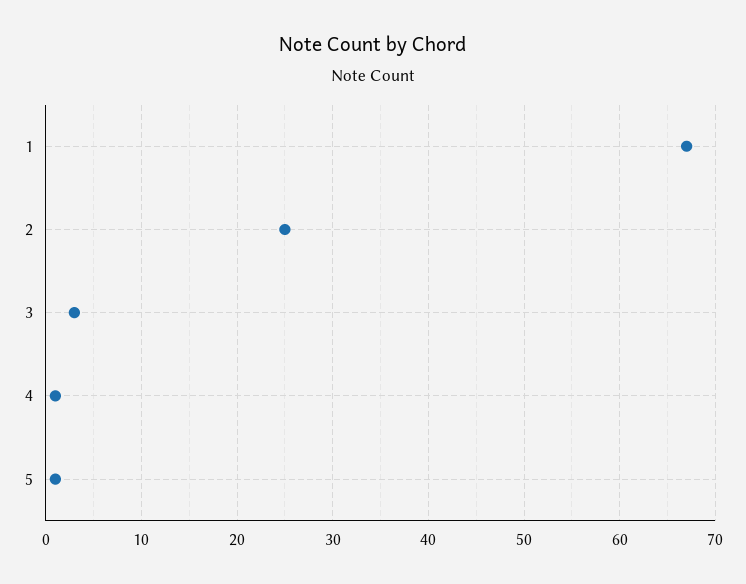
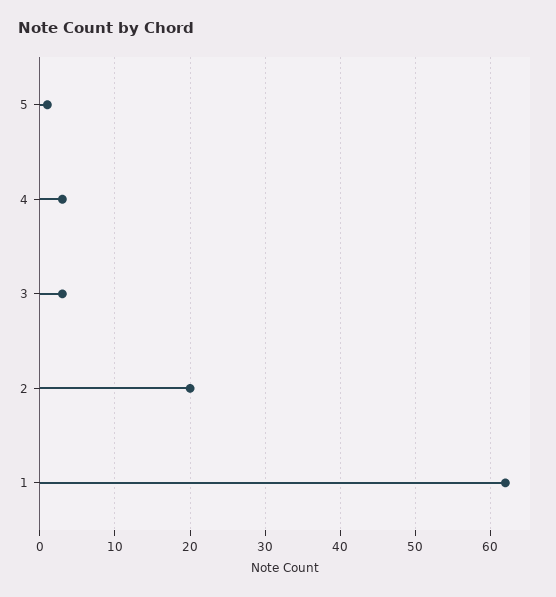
  {
-   "1": 67,
+   "1": 62,
-   "2": 25,
+   "2": 20,
    "3": 3,
-   "4": 1,
+   "4": 3,
    "5": 1
  }

